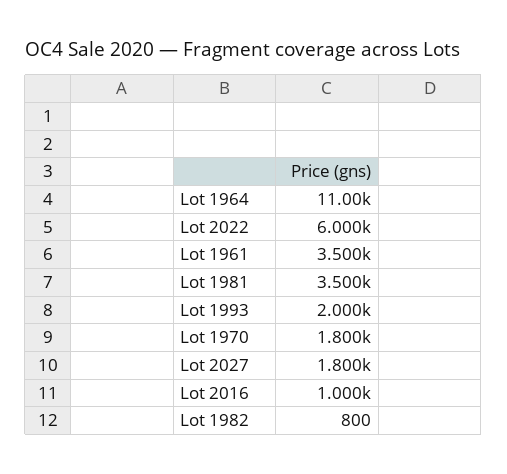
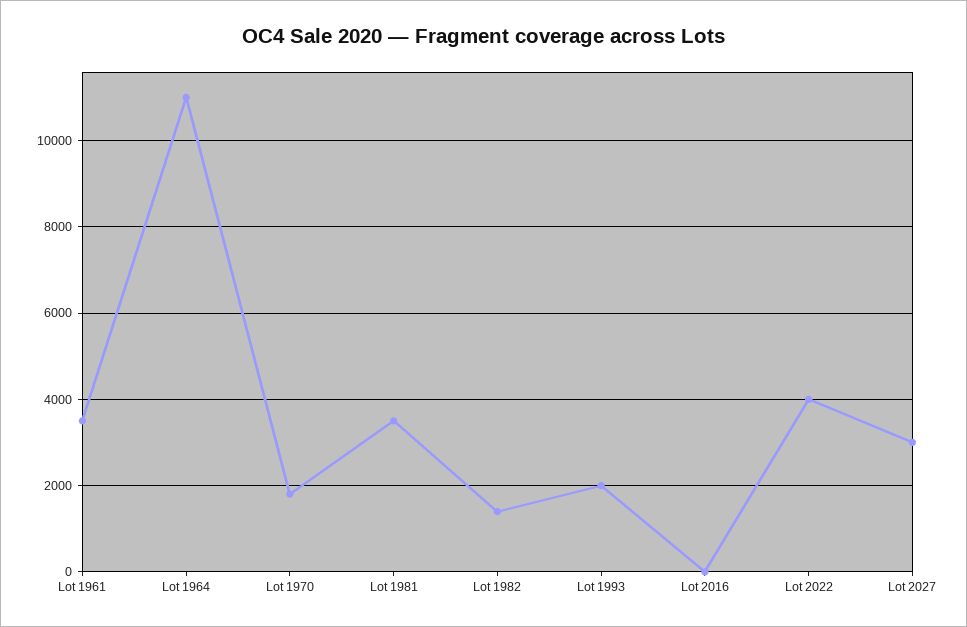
  {
    "Lot 1964": 11000,
-   "Lot 2022": 6000,
+   "Lot 2022": 4000,
    "Lot 1961": 3500,
    "Lot 1981": 3500,
    "Lot 1993": 2000,
    "Lot 1970": 1800,
-   "Lot 2027": 1800,
+   "Lot 2027": 3000,
-   "Lot 2016": 1000,
+   "Lot 2016": 0,
-   "Lot 1982": 800
+   "Lot 1982": 1400
  }

